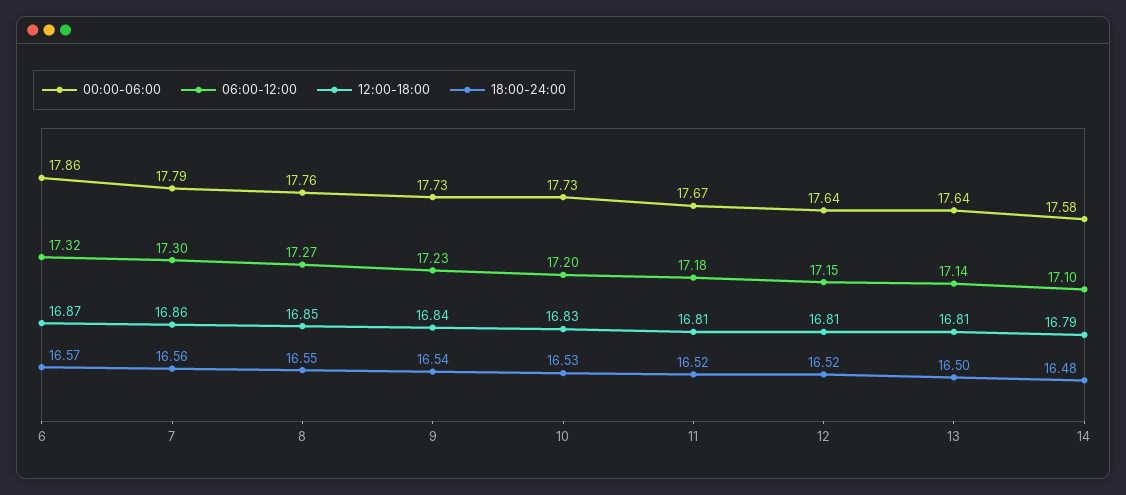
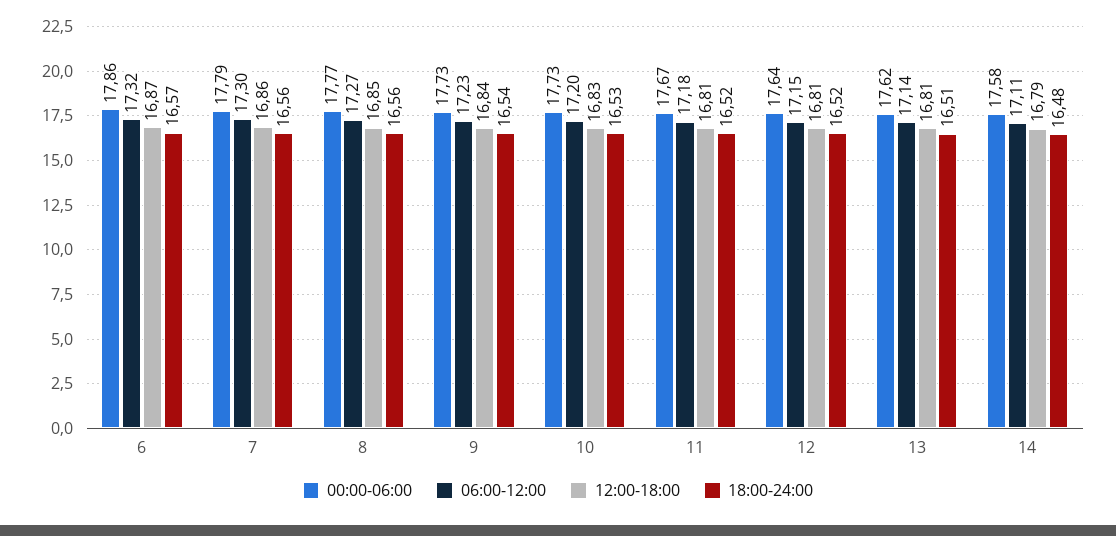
  {
    "00:00-06:00": {
      "6": 17.86,
      "7": 17.79,
-     "8": 17.76,
+     "8": 17.77,
      "9": 17.73,
      "10": 17.73,
      "11": 17.67,
      "12": 17.64,
-     "13": 17.64,
+     "13": 17.62,
      "14": 17.58
    },
    "06:00-12:00": {
      "6": 17.32,
      "7": 17.3,
      "8": 17.27,
      "9": 17.23,
      "10": 17.2,
      "11": 17.18,
      "12": 17.15,
      "13": 17.14,
-     "14": 17.1
+     "14": 17.11
    },
    "12:00-18:00": {
      "6": 16.87,
      "7": 16.86,
      "8": 16.85,
      "9": 16.84,
      "10": 16.83,
      "11": 16.81,
      "12": 16.81,
      "13": 16.81,
      "14": 16.79
    },
    "18:00-24:00": {
      "6": 16.57,
      "7": 16.56,
-     "8": 16.55,
+     "8": 16.56,
      "9": 16.54,
      "10": 16.53,
      "11": 16.52,
      "12": 16.52,
-     "13": 16.5,
+     "13": 16.51,
      "14": 16.48
    }
  }

